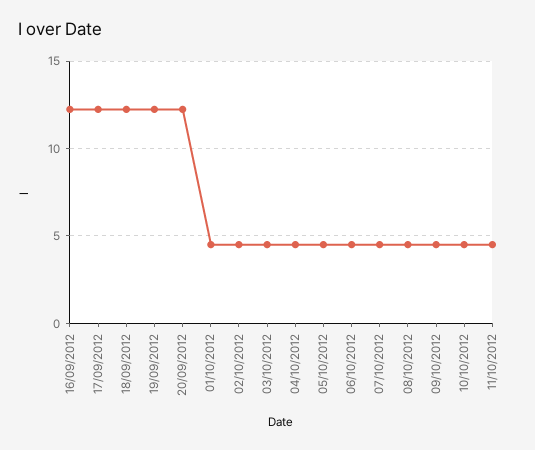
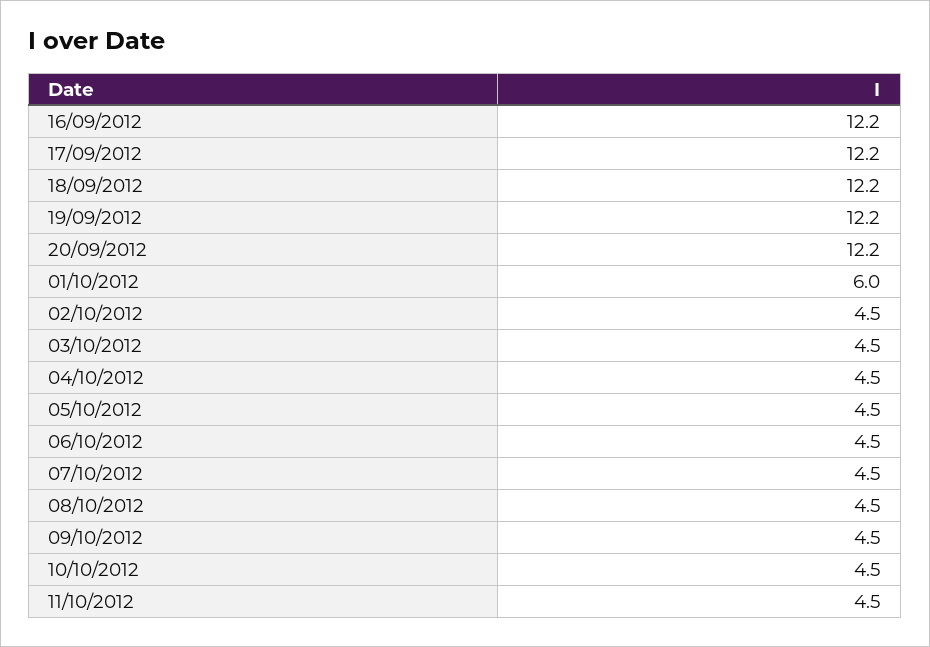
  {
    "16/09/2012": 12.2,
    "17/09/2012": 12.2,
    "18/09/2012": 12.2,
    "19/09/2012": 12.2,
    "20/09/2012": 12.2,
-   "01/10/2012": 4.5,
+   "01/10/2012": 6,
    "02/10/2012": 4.5,
    "03/10/2012": 4.5,
    "04/10/2012": 4.5,
    "05/10/2012": 4.5,
    "06/10/2012": 4.5,
    "07/10/2012": 4.5,
    "08/10/2012": 4.5,
    "09/10/2012": 4.5,
    "10/10/2012": 4.5,
    "11/10/2012": 4.5
  }

